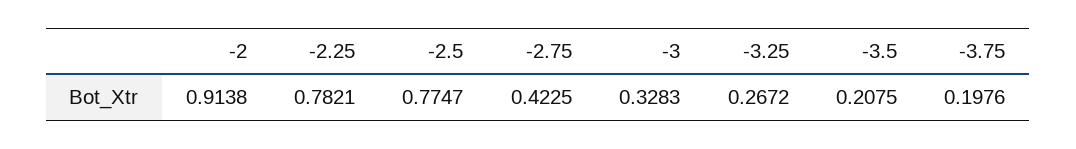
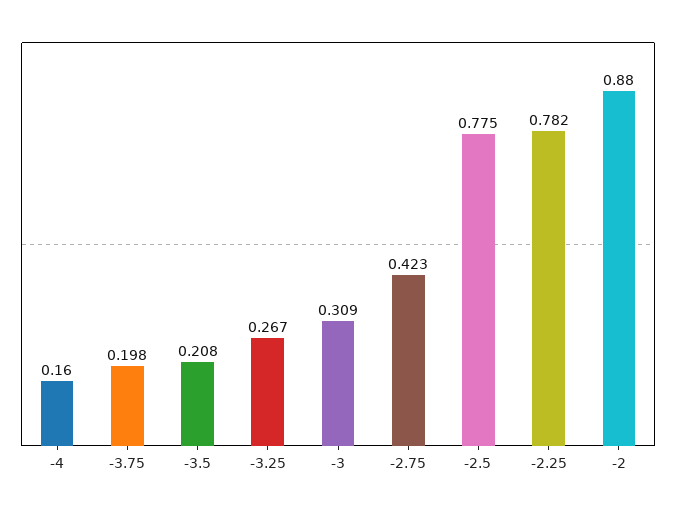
  {
-   "-2": 0.9138,
+   "-2": 0.88,
    "-2.25": 0.7821,
    "-2.5": 0.7747,
    "-2.75": 0.4225,
-   "-3": 0.3283,
+   "-3": 0.309,
    "-3.25": 0.2672,
    "-3.5": 0.2075,
-   "-3.75": 0.1976
+   "-3.75": 0.1976,
+   "-4": 0.16
  }

